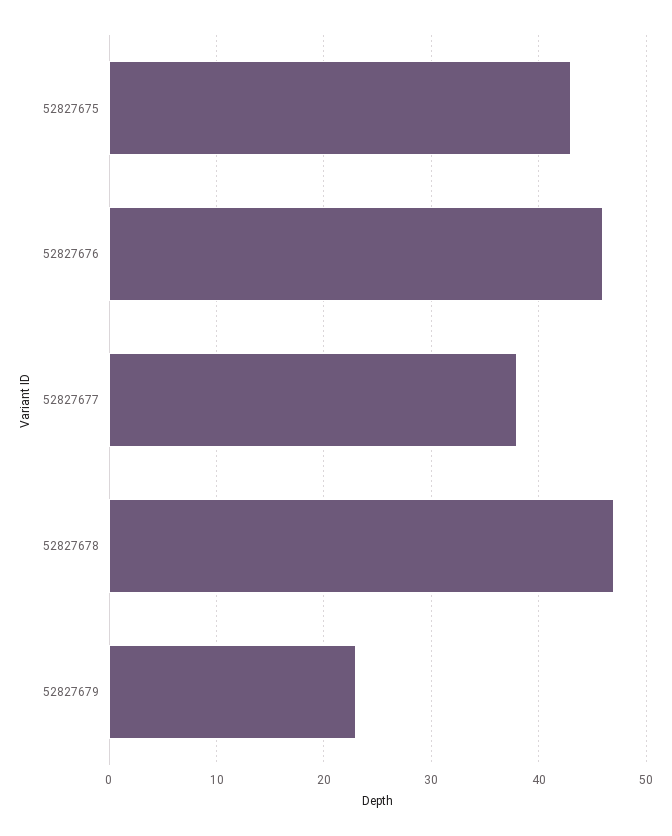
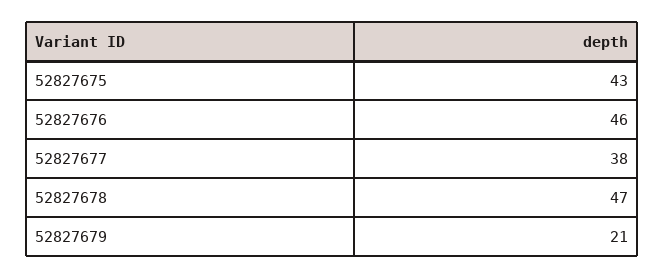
  {
    "52827675": 43,
    "52827676": 46,
    "52827677": 38,
    "52827678": 47,
-   "52827679": 23
+   "52827679": 21
  }

